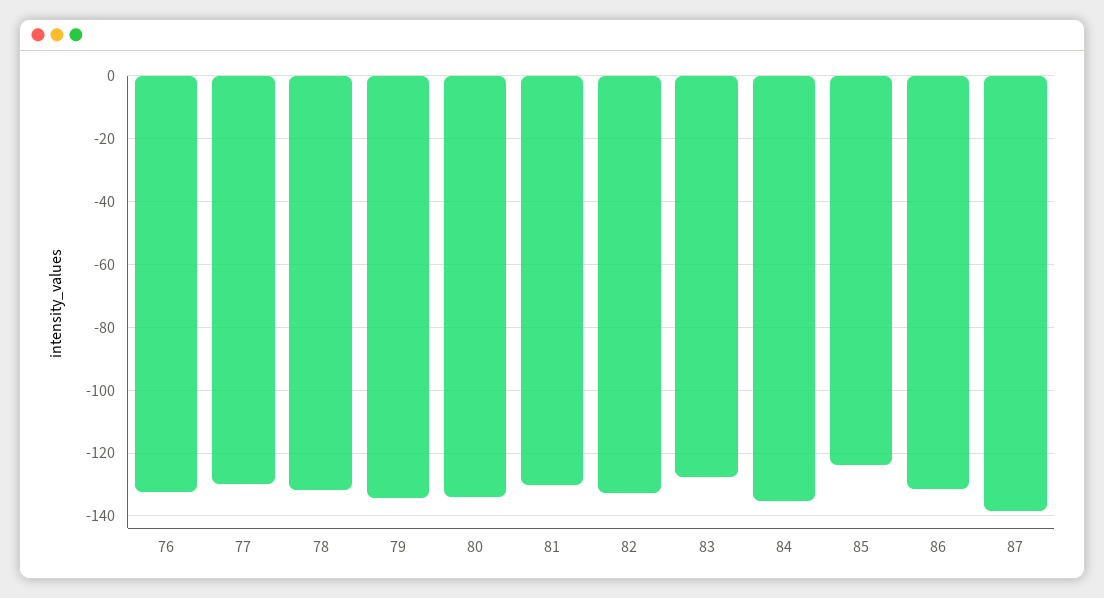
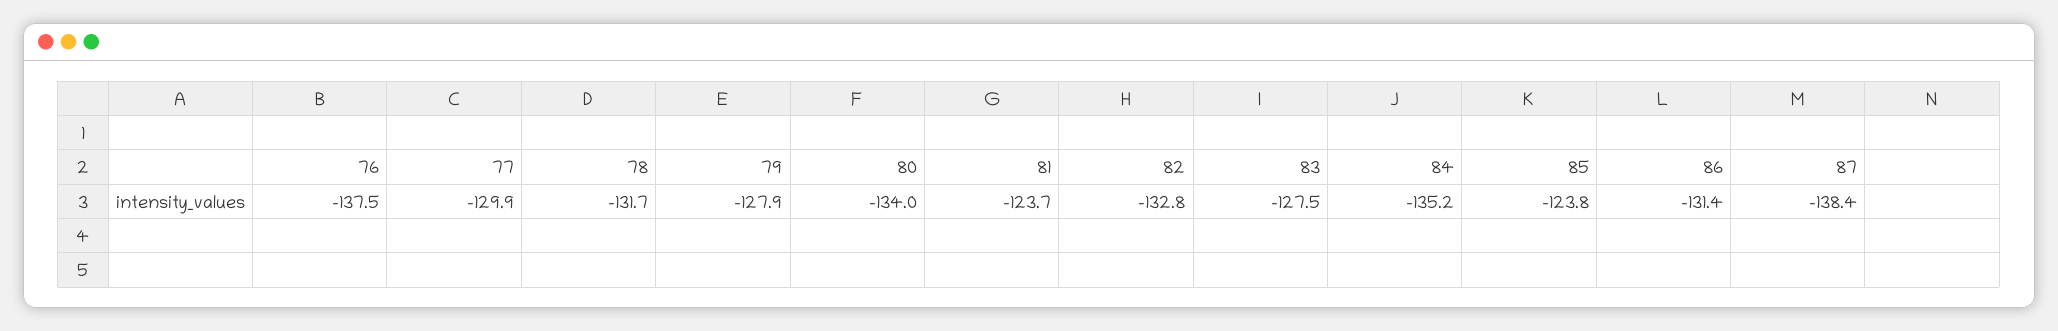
  {
-   "76": -132,
+   "76": -137.5,
    "77": -129.9,
    "78": -131.7,
-   "79": -134,
+   "79": -127.9,
    "80": -134,
-   "81": -130,
+   "81": -123.7,
    "82": -132.8,
    "83": -127.5,
    "84": -135.2,
    "85": -123.8,
    "86": -131.4,
    "87": -138.4
  }

